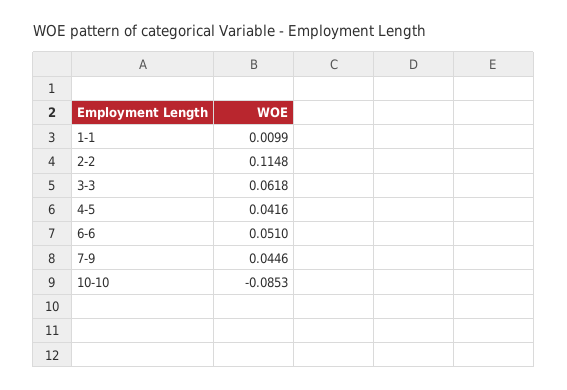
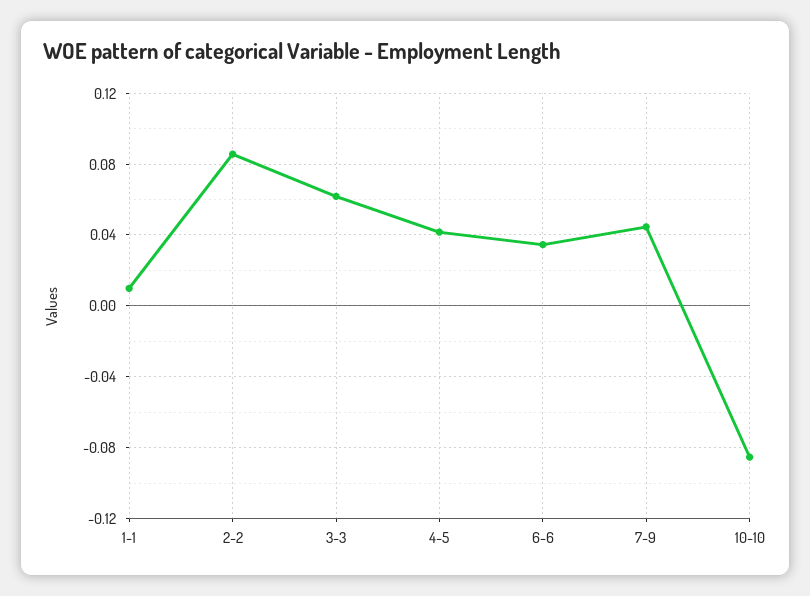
  {
    "1-1": 0.0099,
-   "2-2": 0.1148,
+   "2-2": 0.085,
    "3-3": 0.0618,
    "4-5": 0.0416,
-   "6-6": 0.051,
+   "6-6": 0.035,
    "7-9": 0.0446,
    "10-10": -0.0853
  }

